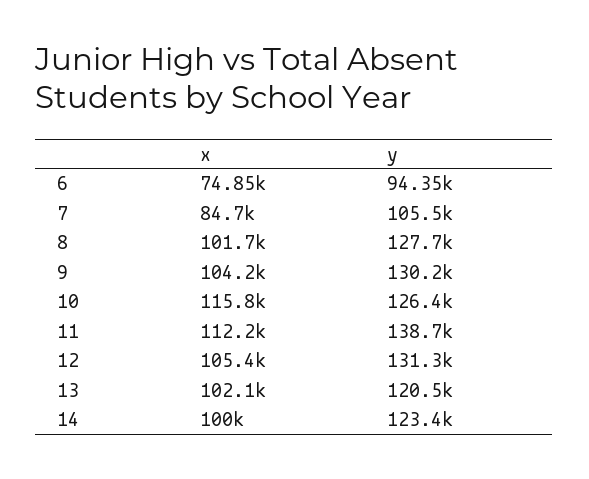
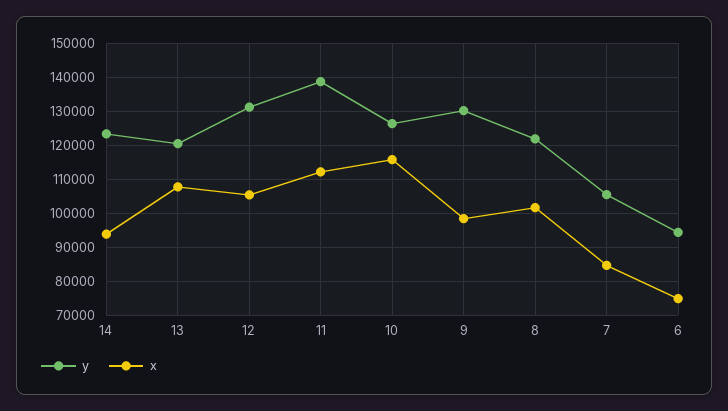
  {
    "x": {
      "6": 74850,
      "7": 84700,
      "8": 101700,
-     "9": 104200,
+     "9": 98000,
      "10": 115800,
      "11": 112200,
      "12": 105400,
-     "13": 102100,
+     "13": 108000,
-     "14": 100000
+     "14": 94000
    },
    "y": {
      "6": 94350,
      "7": 105500,
-     "8": 127700,
+     "8": 122000,
      "9": 130200,
      "10": 126400,
      "11": 138700,
      "12": 131300,
      "13": 120500,
      "14": 123400
    }
  }

